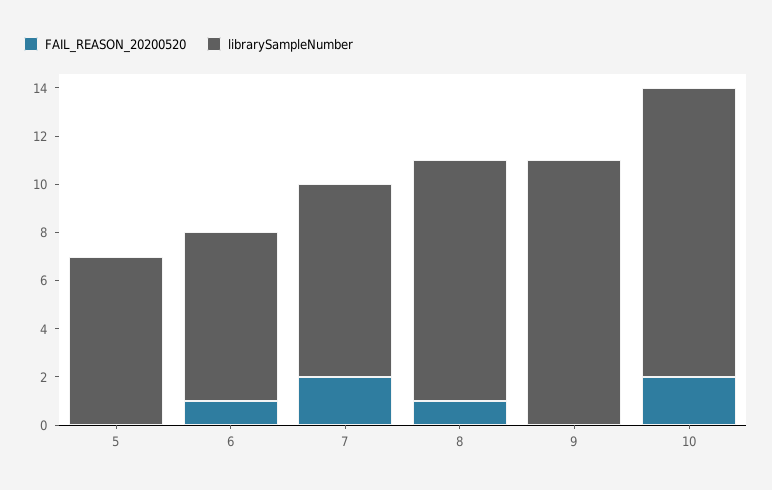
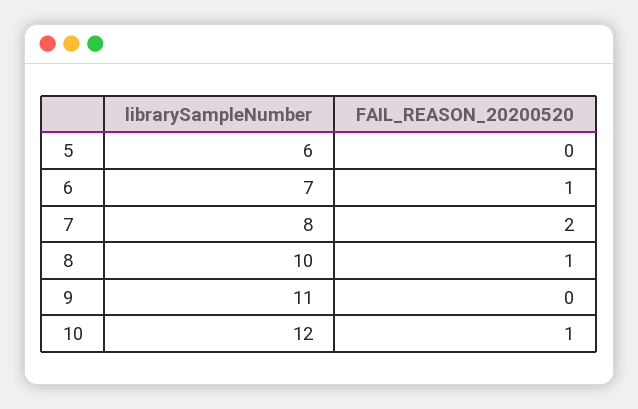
  {
    "FAIL_REASON_20200520": {
      "5": 0,
      "6": 1,
      "7": 2,
      "8": 1,
      "9": 0,
-     "10": 2
+     "10": 1
    },
    "librarySampleNumber": {
-     "5": 7,
+     "5": 6,
      "6": 7,
      "7": 8,
      "8": 10,
      "9": 11,
      "10": 12
    }
  }

